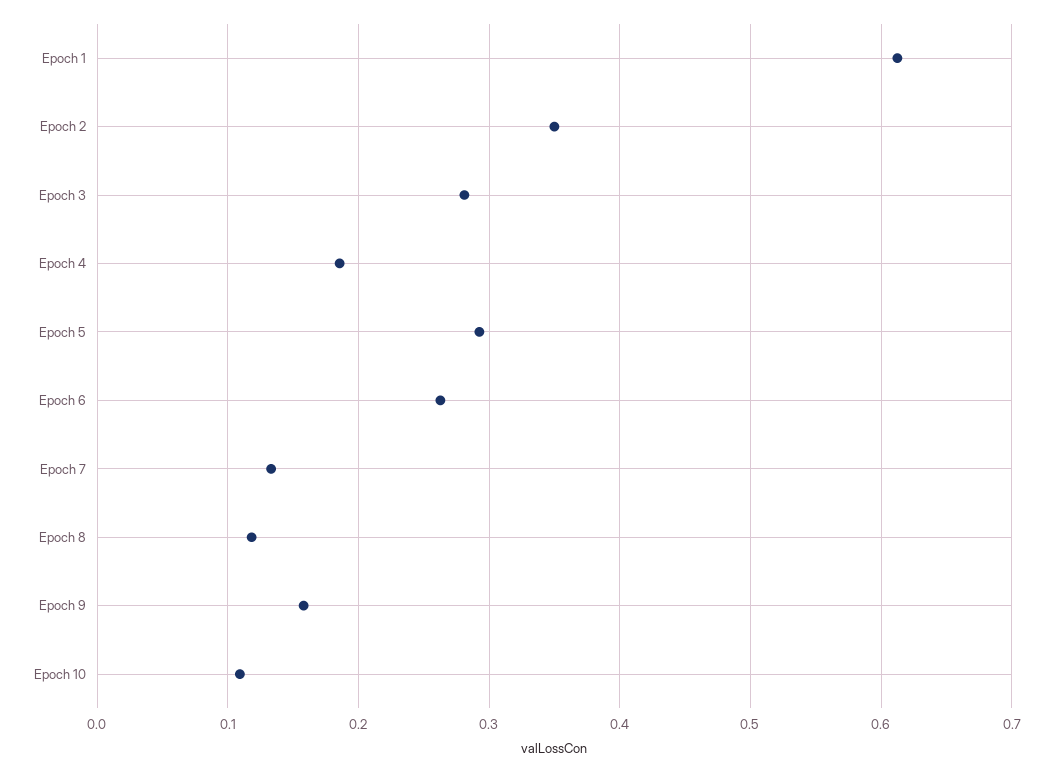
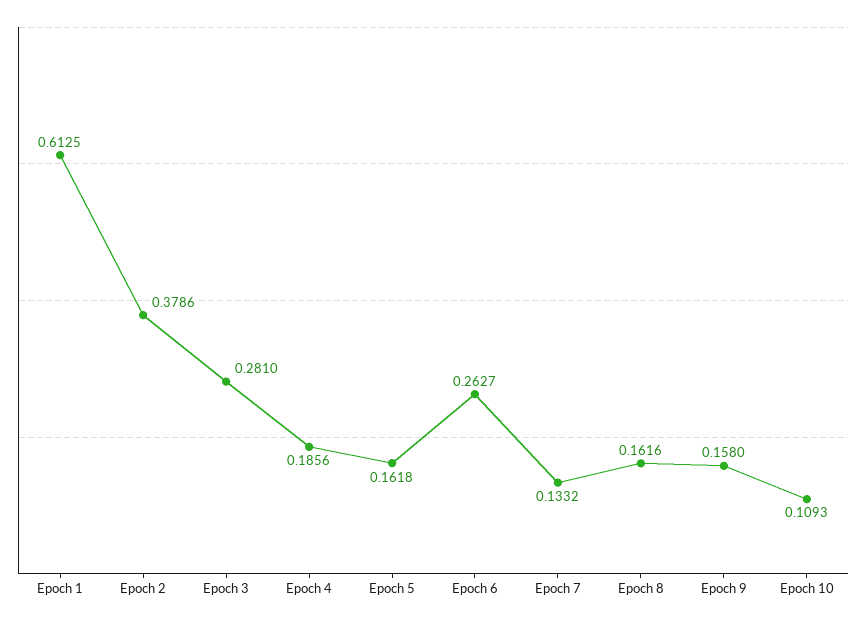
  {
    "Epoch 1": 0.6125,
-   "Epoch 2": 0.35,
+   "Epoch 2": 0.3786,
    "Epoch 3": 0.281,
    "Epoch 4": 0.1856,
-   "Epoch 5": 0.29,
+   "Epoch 5": 0.1618,
    "Epoch 6": 0.2627,
    "Epoch 7": 0.1332,
-   "Epoch 8": 0.12,
+   "Epoch 8": 0.1616,
    "Epoch 9": 0.158,
    "Epoch 10": 0.1093
  }

